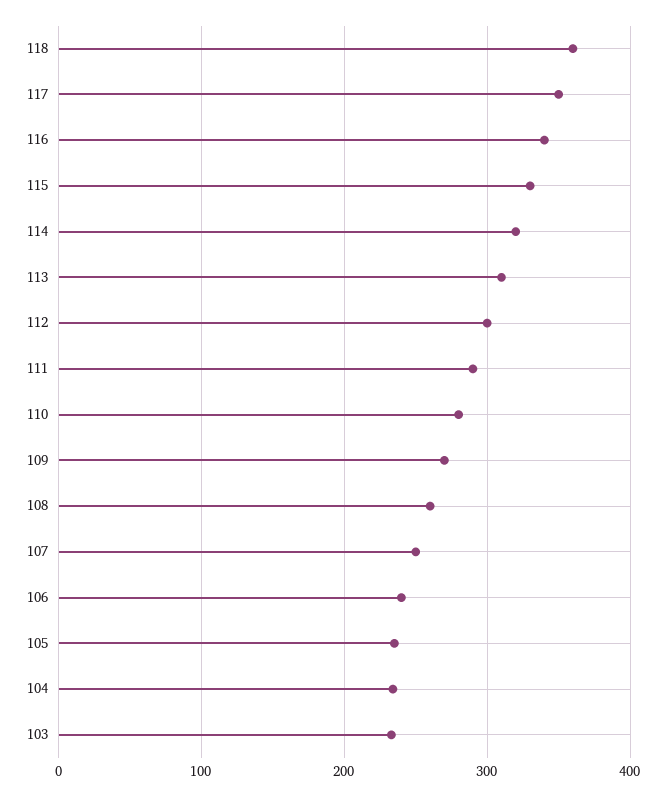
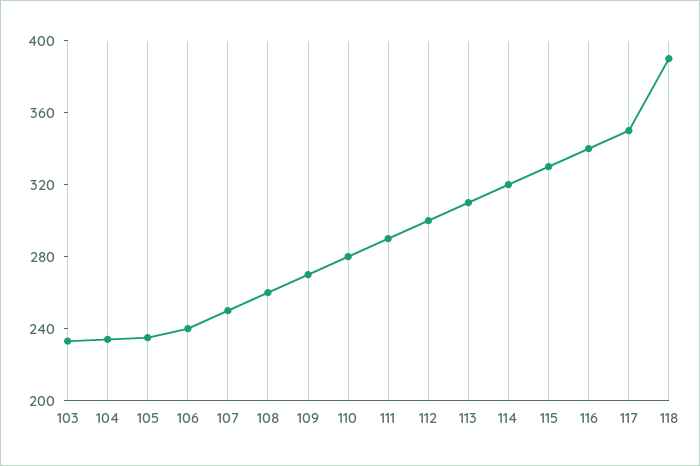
  {
-   "118": 360,
+   "118": 390,
    "117": 350,
    "116": 340,
    "115": 330,
    "114": 320,
    "113": 310,
    "112": 300,
    "111": 290,
    "110": 280,
    "109": 270,
    "108": 260,
    "107": 250,
    "106": 240,
    "105": 240,
    "104": 230,
    "103": 230
  }

